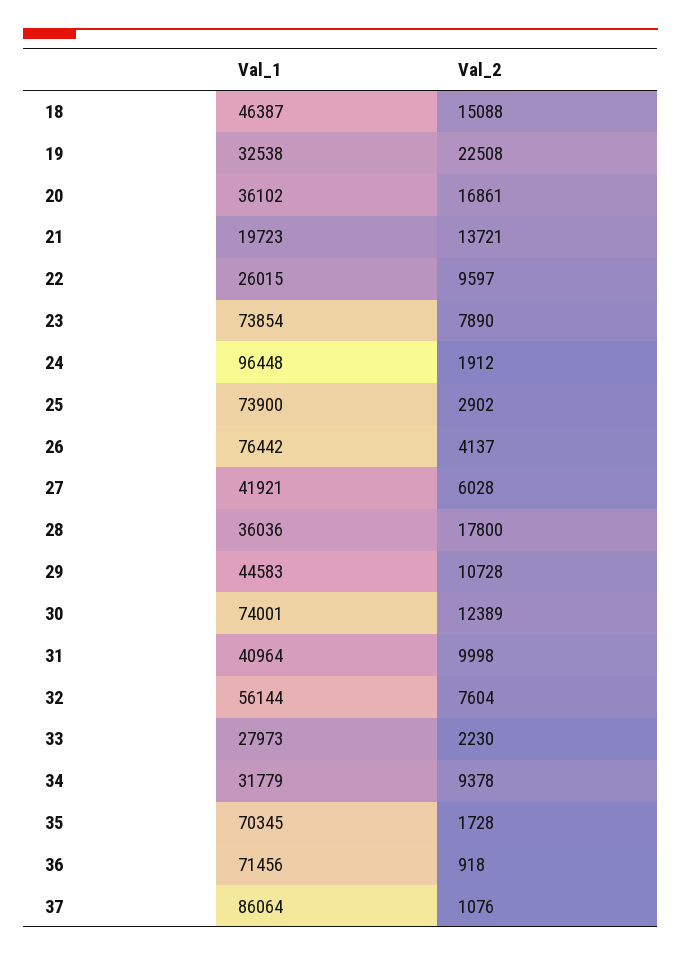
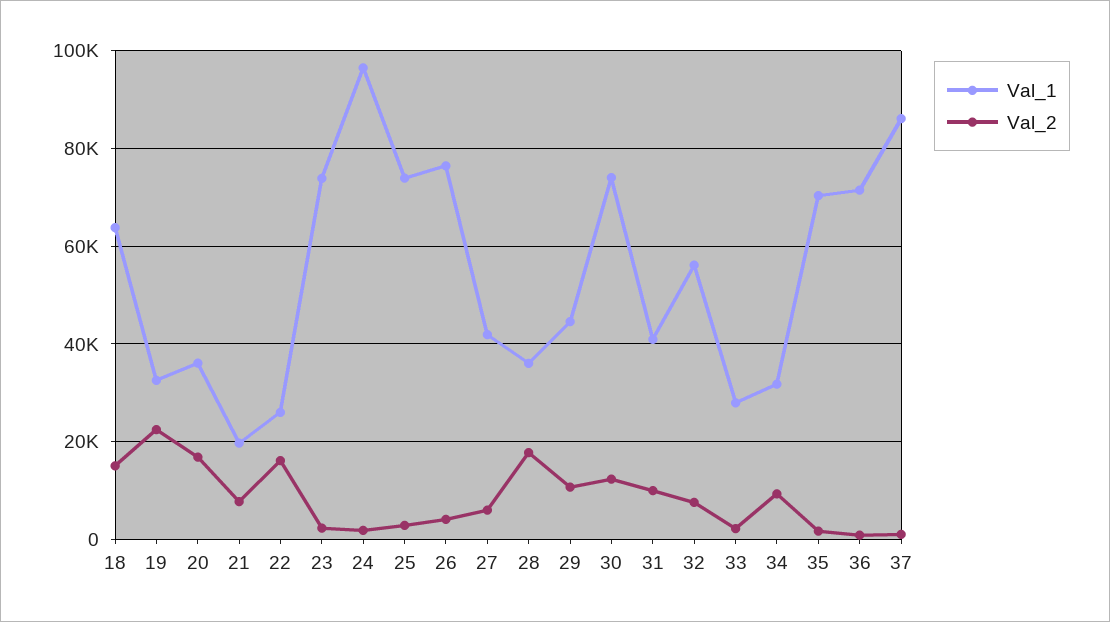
  {
    "Val_1": {
-     "18": 46387,
+     "18": 64000,
      "19": 32538,
      "20": 36102,
      "21": 19723,
      "22": 26015,
      "23": 73854,
      "24": 96448,
      "25": 73900,
      "26": 76442,
      "27": 41921,
      "28": 36036,
      "29": 44583,
      "30": 74001,
      "31": 40964,
      "32": 56144,
      "33": 27973,
      "34": 31779,
      "35": 70345,
      "36": 71456,
      "37": 86064
    },
    "Val_2": {
      "18": 15088,
      "19": 22508,
      "20": 16861,
-     "21": 13721,
+     "21": 8000,
-     "22": 9597,
+     "22": 16000,
-     "23": 7890,
+     "23": 2000,
      "24": 1912,
      "25": 2902,
      "26": 4137,
      "27": 6028,
      "28": 17800,
      "29": 10728,
      "30": 12389,
      "31": 9998,
      "32": 7604,
      "33": 2230,
      "34": 9378,
      "35": 1728,
      "36": 918,
      "37": 1076
    }
  }

